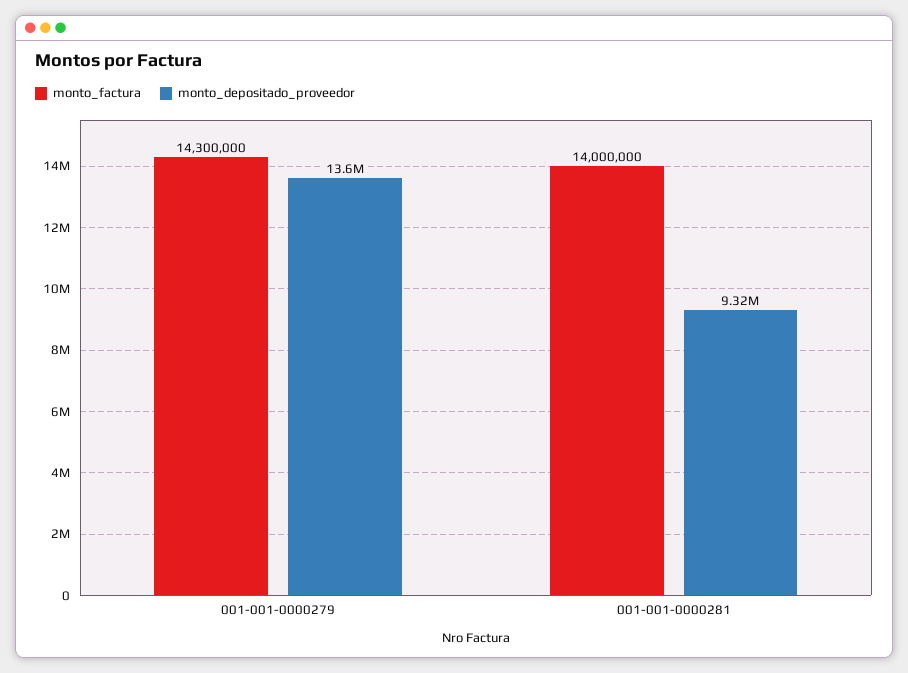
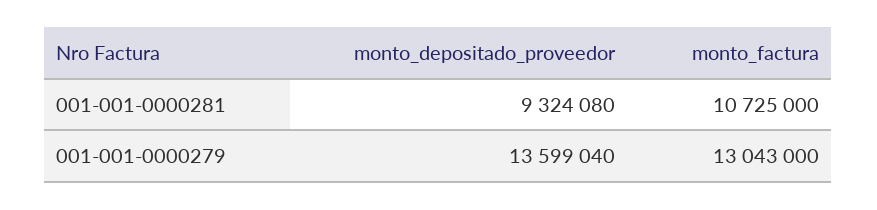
  {
    "monto_factura": {
-     "001-001-0000279": 14300000,
+     "001-001-0000279": 13043000,
-     "001-001-0000281": 14000000
+     "001-001-0000281": 10725000
    },
    "monto_depositado_proveedor": {
      "001-001-0000279": 13599040,
      "001-001-0000281": 9324080
    }
  }

